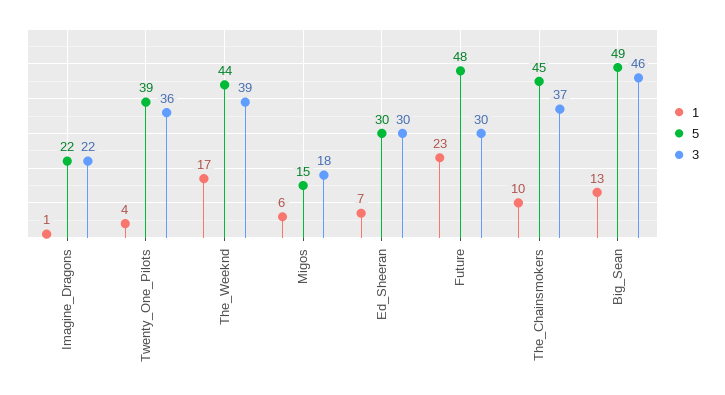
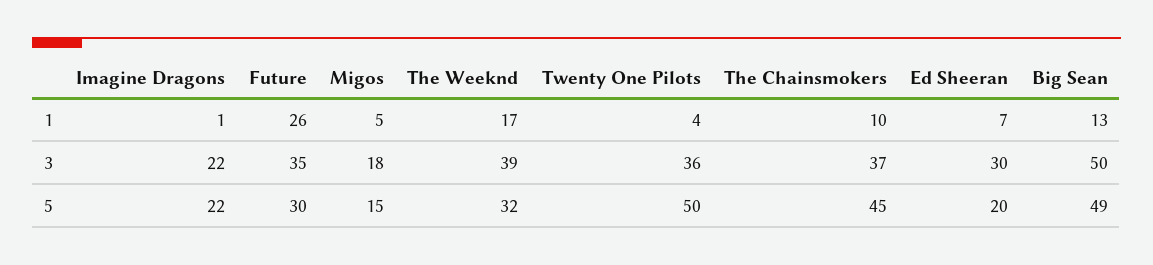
  {
    "1": {
      "Imagine_Dragons": 1,
      "Twenty_One_Pilots": 4,
      "The_Weeknd": 17,
-     "Migos": 6,
+     "Migos": 5,
      "Ed_Sheeran": 7,
-     "Future": 23,
+     "Future": 26,
      "The_Chainsmokers": 10,
      "Big_Sean": 13
    },
    "5": {
      "Imagine_Dragons": 22,
-     "Twenty_One_Pilots": 39,
+     "Twenty_One_Pilots": 50,
-     "The_Weeknd": 44,
+     "The_Weeknd": 32,
      "Migos": 15,
-     "Ed_Sheeran": 30,
+     "Ed_Sheeran": 20,
-     "Future": 48,
+     "Future": 30,
      "The_Chainsmokers": 45,
      "Big_Sean": 49
    },
    "3": {
      "Imagine_Dragons": 22,
      "Twenty_One_Pilots": 36,
      "The_Weeknd": 39,
      "Migos": 18,
      "Ed_Sheeran": 30,
-     "Future": 30,
+     "Future": 35,
      "The_Chainsmokers": 37,
-     "Big_Sean": 46
+     "Big_Sean": 50
    }
  }

